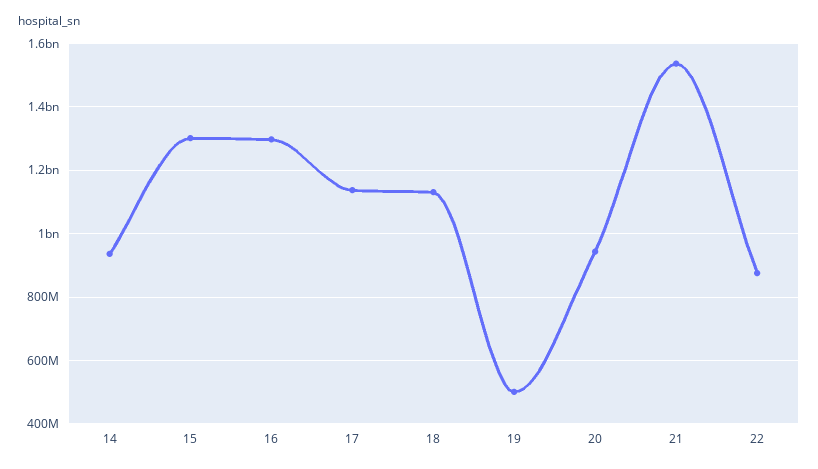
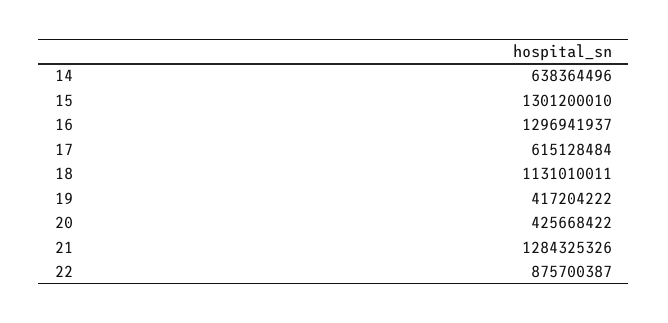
  {
-   "14": 940000000,
+   "14": 638364496,
    "15": 1301200010,
    "16": 1296941937,
-   "17": 1140000000,
+   "17": 615128484,
    "18": 1131010011,
-   "19": 500000000,
+   "19": 417204222,
-   "20": 940000000,
+   "20": 425668422,
-   "21": 1540000000,
+   "21": 1284325326,
    "22": 875700387
  }

